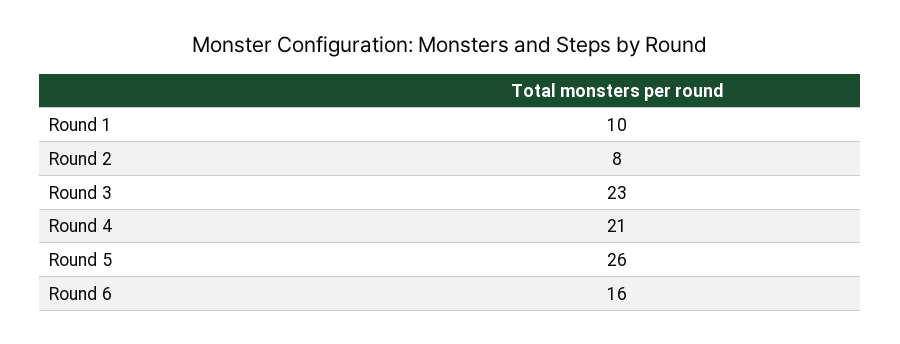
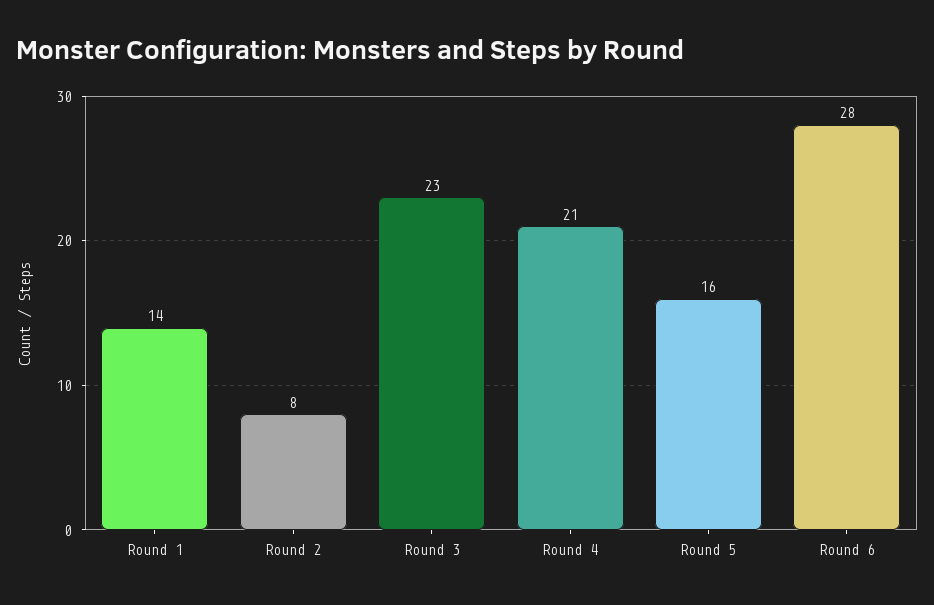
  {
-   "Round 1": 10,
+   "Round 1": 14,
    "Round 2": 8,
    "Round 3": 23,
    "Round 4": 21,
-   "Round 5": 26,
+   "Round 5": 16,
-   "Round 6": 16
+   "Round 6": 28
  }

